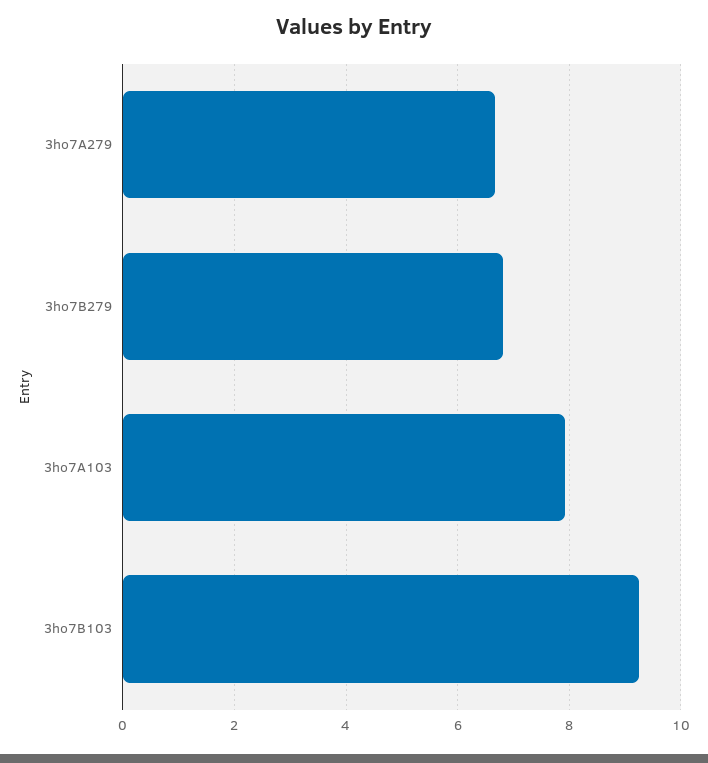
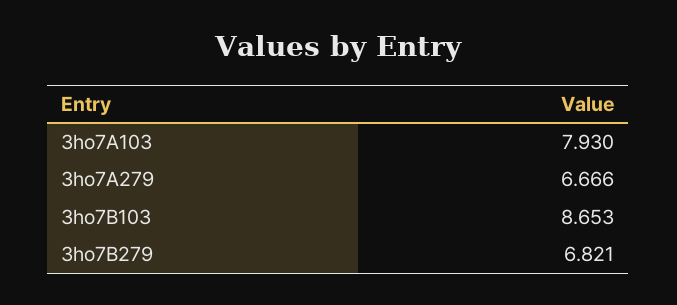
  {
    "3ho7A279": 6.666,
    "3ho7B279": 6.821,
    "3ho7A103": 7.93,
-   "3ho7B103": 9.2
+   "3ho7B103": 8.653
  }

